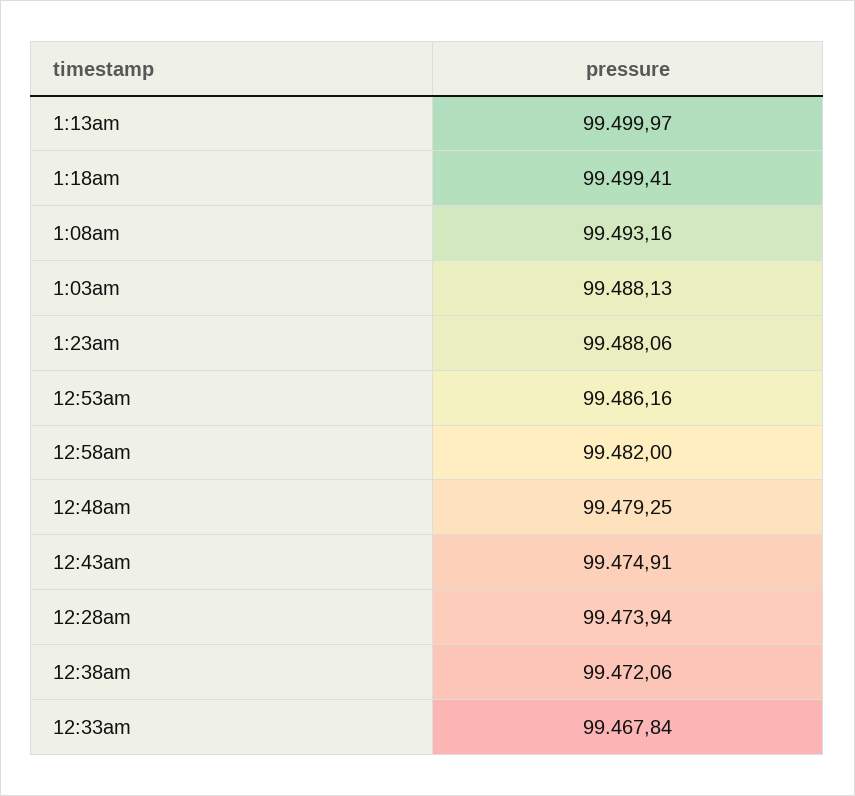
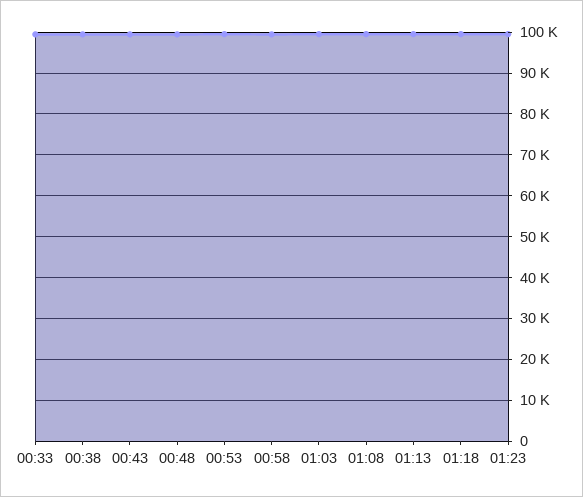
  {
    "1:13am": 99499.97,
    "1:18am": 99499.41,
    "1:08am": 99493.16,
    "1:03am": 99488.13,
    "1:23am": 99488.06,
    "12:53am": 99486.16,
    "12:58am": 99482,
    "12:48am": 99479.25,
    "12:43am": 99474.91,
-   "12:28am": 99473.94,
    "12:38am": 99472.06,
    "12:33am": 99467.84
  }

